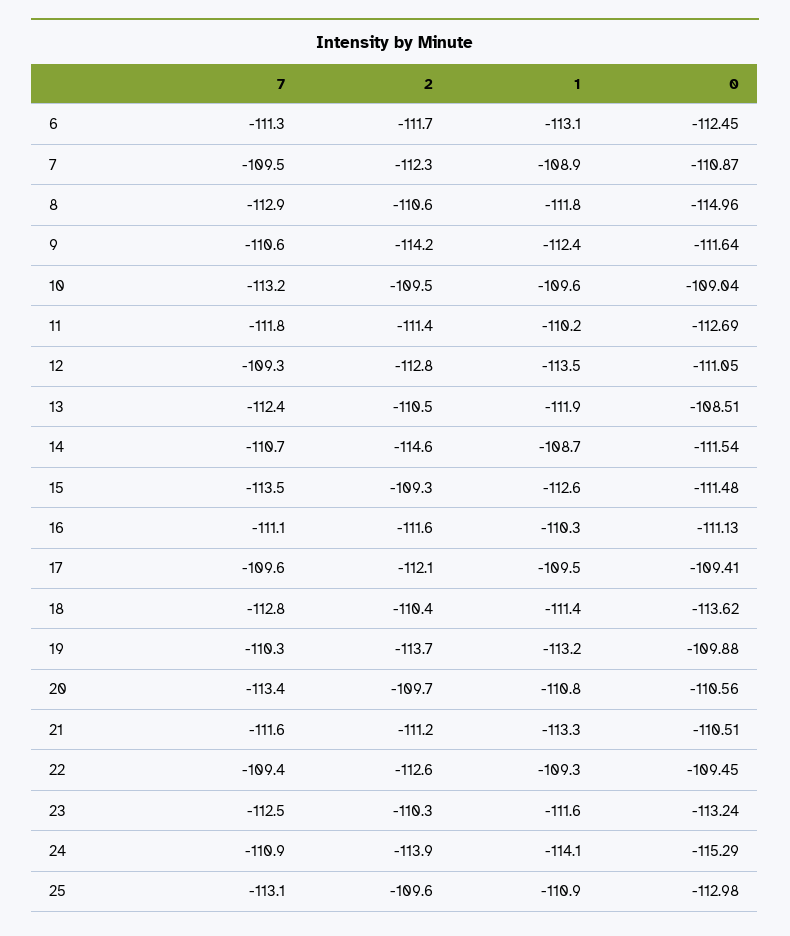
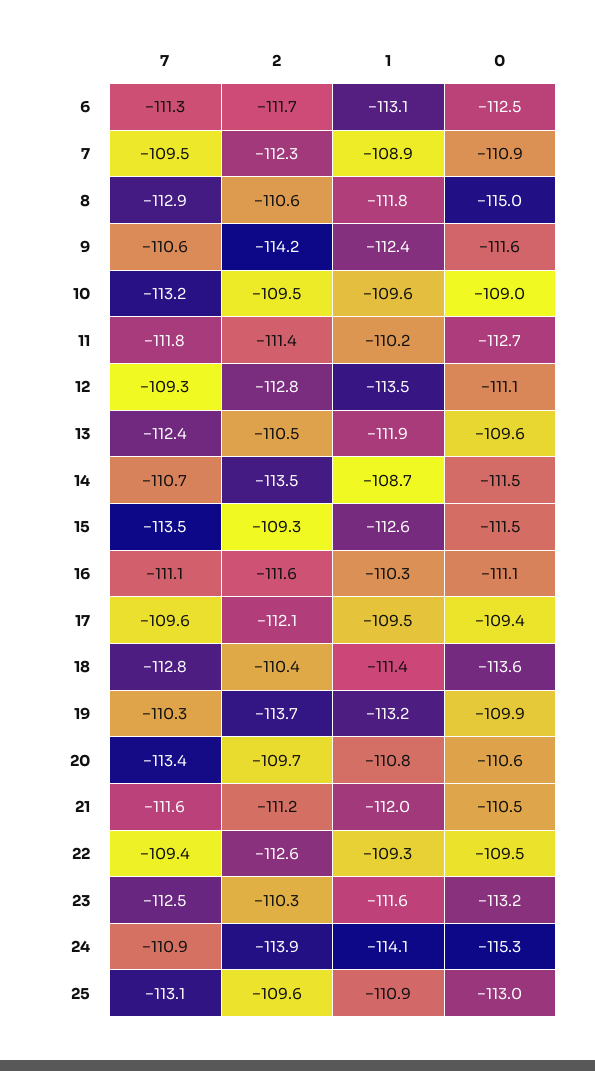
  {
    "7": {
      "6": -111.3,
      "7": -109.5,
      "8": -112.9,
      "9": -110.6,
      "10": -113.2,
      "11": -111.8,
      "12": -109.3,
      "13": -112.4,
      "14": -110.7,
      "15": -113.5,
      "16": -111.1,
      "17": -109.6,
      "18": -112.8,
      "19": -110.3,
      "20": -113.4,
      "21": -111.6,
      "22": -109.4,
      "23": -112.5,
      "24": -110.9,
      "25": -113.1
    },
    "2": {
      "6": -111.7,
      "7": -112.3,
      "8": -110.6,
      "9": -114.2,
      "10": -109.5,
      "11": -111.4,
      "12": -112.8,
      "13": -110.5,
-     "14": -114.6,
+     "14": -113.5,
      "15": -109.3,
      "16": -111.6,
      "17": -112.1,
      "18": -110.4,
      "19": -113.7,
      "20": -109.7,
      "21": -111.2,
      "22": -112.6,
      "23": -110.3,
      "24": -113.9,
      "25": -109.6
    },
    "1": {
      "6": -113.1,
      "7": -108.9,
      "8": -111.8,
      "9": -112.4,
      "10": -109.6,
      "11": -110.2,
      "12": -113.5,
      "13": -111.9,
      "14": -108.7,
      "15": -112.6,
      "16": -110.3,
      "17": -109.5,
      "18": -111.4,
      "19": -113.2,
      "20": -110.8,
-     "21": -113.3,
+     "21": -112,
      "22": -109.3,
      "23": -111.6,
      "24": -114.1,
      "25": -110.9
    },
    "0": {
      "6": -112.45,
      "7": -110.87,
      "8": -114.96,
      "9": -111.64,
      "10": -109.04,
      "11": -112.69,
      "12": -111.05,
-     "13": -108.51,
+     "13": -109.6,
      "14": -111.54,
      "15": -111.48,
      "16": -111.13,
      "17": -109.41,
      "18": -113.62,
      "19": -109.88,
      "20": -110.56,
      "21": -110.51,
      "22": -109.45,
      "23": -113.24,
      "24": -115.29,
      "25": -112.98
    }
  }

